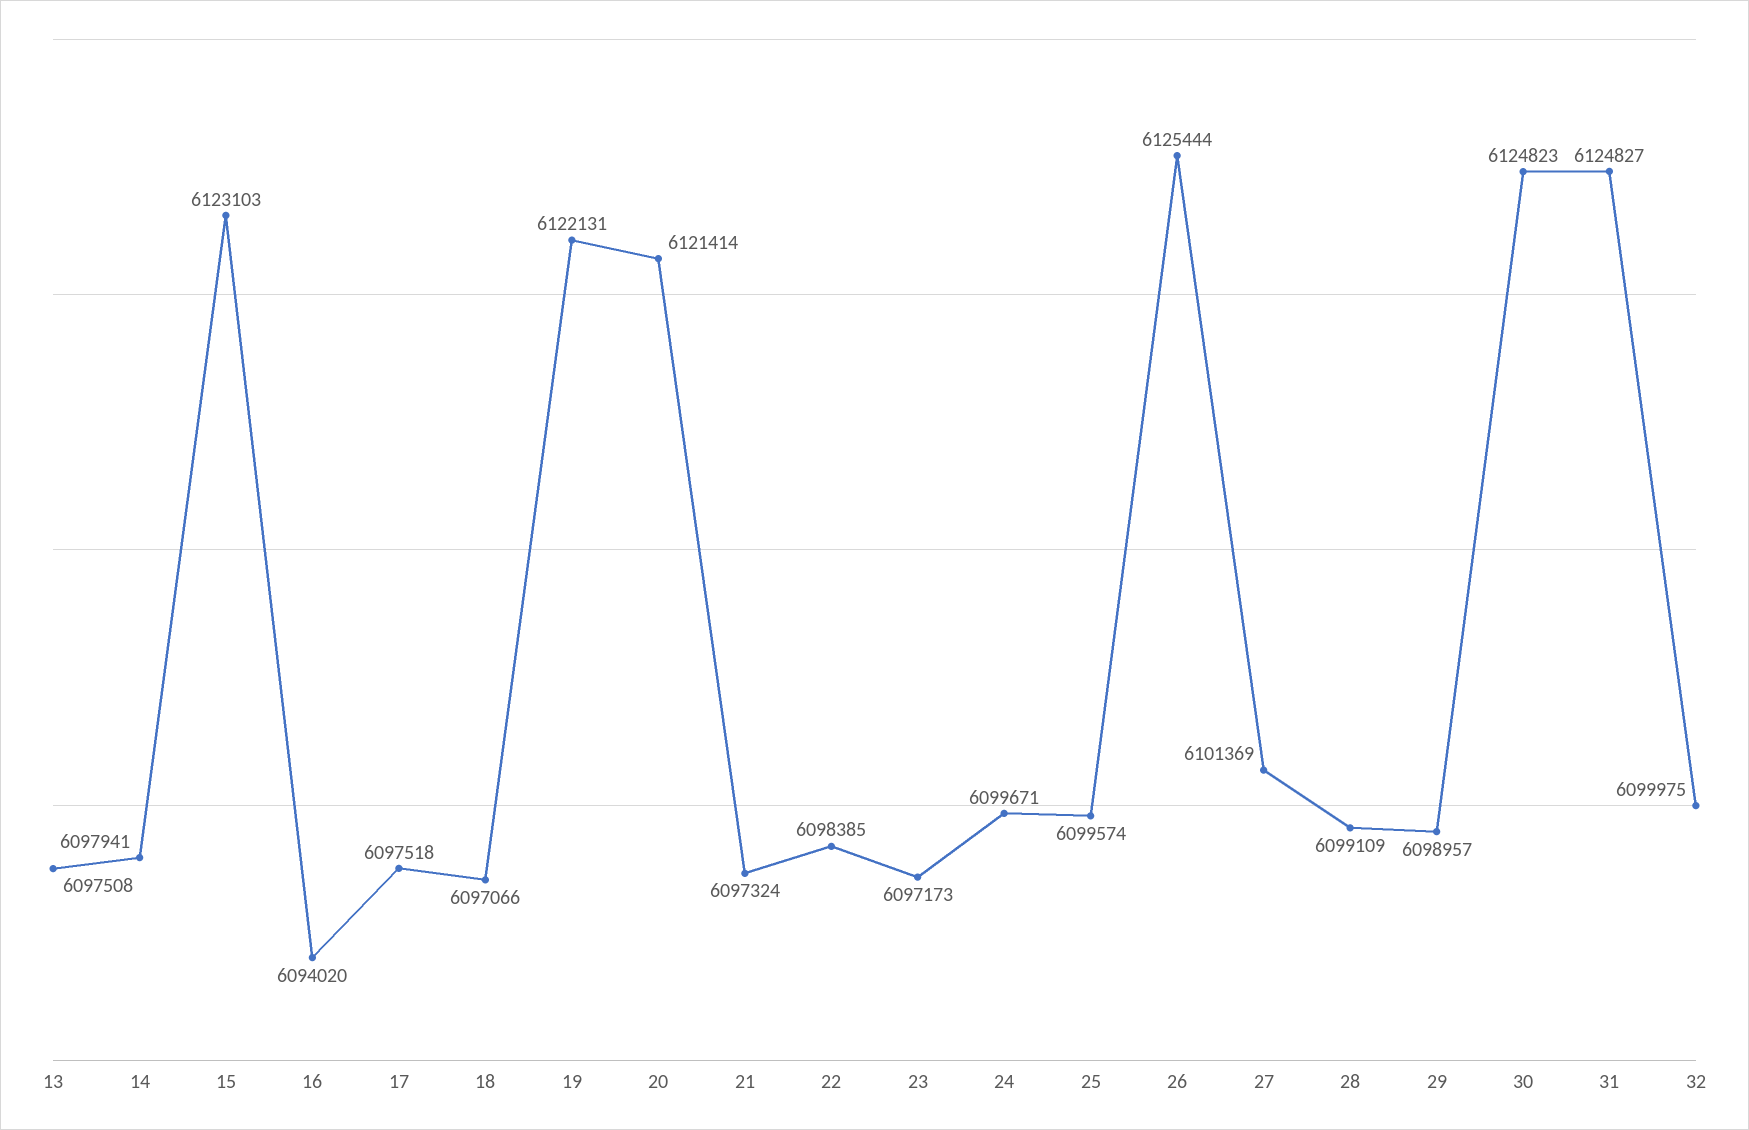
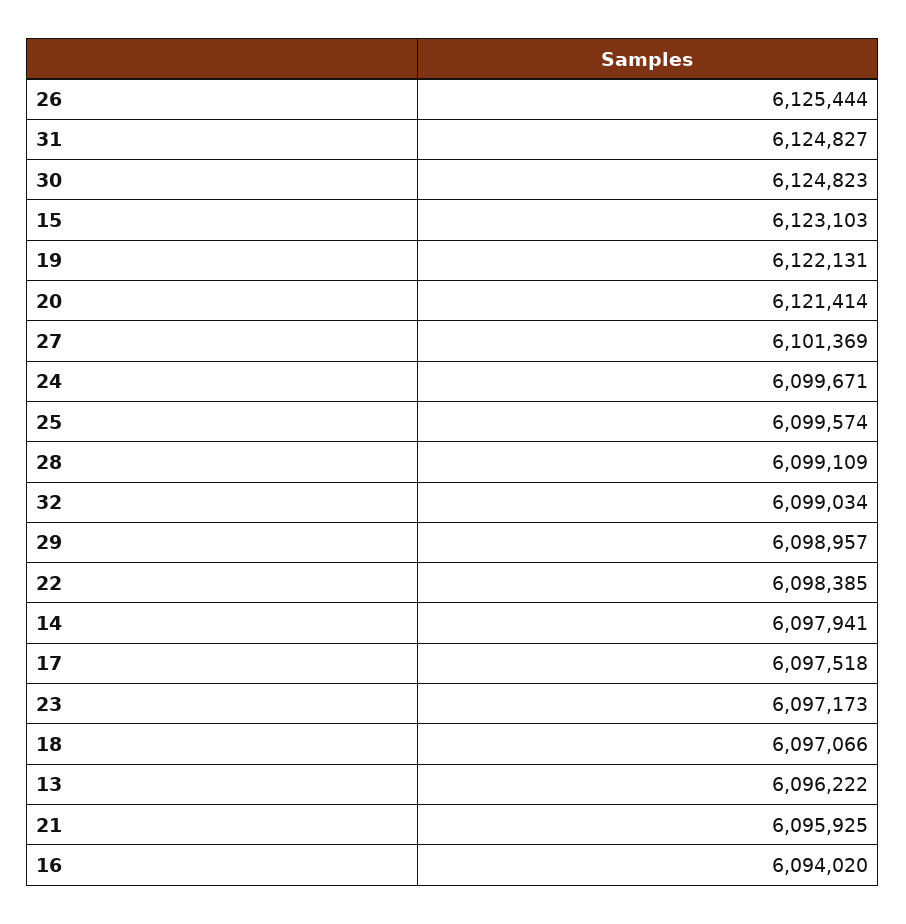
  {
-   "13": 6097508,
+   "13": 6096222,
    "14": 6097941,
    "15": 6123103,
    "16": 6094020,
    "17": 6097518,
    "18": 6097066,
    "19": 6122131,
    "20": 6121414,
-   "21": 6097324,
+   "21": 6095925,
    "22": 6098385,
    "23": 6097173,
    "24": 6099671,
    "25": 6099574,
    "26": 6125444,
    "27": 6101369,
    "28": 6099109,
    "29": 6098957,
    "30": 6124823,
    "31": 6124827,
-   "32": 6099975
+   "32": 6099034
  }

